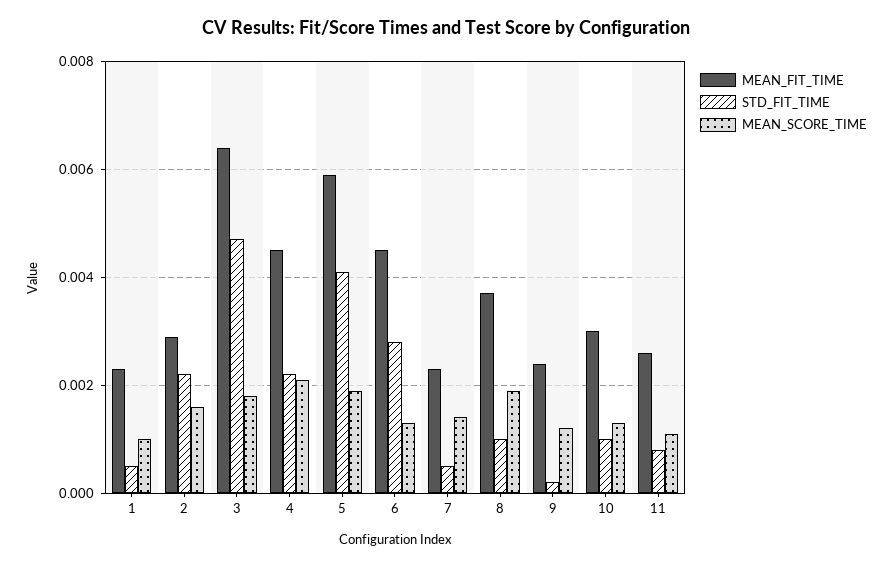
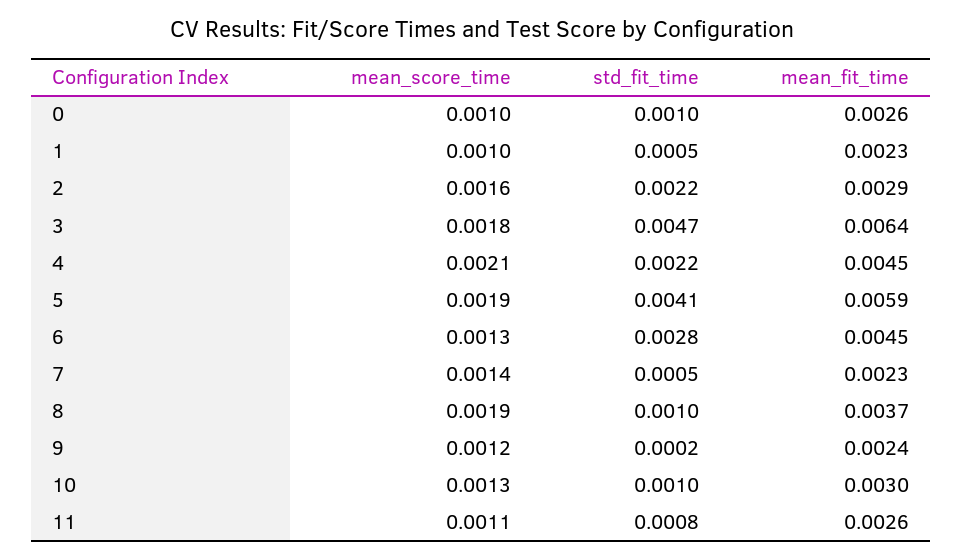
  {
    "MEAN_FIT_TIME": {
      "1": 0.0023,
      "2": 0.0029,
      "3": 0.0064,
      "4": 0.0045,
      "5": 0.0059,
      "6": 0.0045,
      "7": 0.0023,
      "8": 0.0037,
      "9": 0.0024,
      "10": 0.003,
-     "11": 0.0026
+     "11": 0.0026,
+     "0": 0.0026
    },
    "STD_FIT_TIME": {
      "1": 0.0005,
      "2": 0.0022,
      "3": 0.0047,
      "4": 0.0022,
      "5": 0.0041,
      "6": 0.0028,
      "7": 0.0005,
      "8": 0.001,
      "9": 0.0002,
      "10": 0.001,
-     "11": 0.0008
+     "11": 0.0008,
+     "0": 0.001
    },
    "MEAN_SCORE_TIME": {
      "1": 0.001,
      "2": 0.0016,
      "3": 0.0018,
      "4": 0.0021,
      "5": 0.0019,
      "6": 0.0013,
      "7": 0.0014,
      "8": 0.0019,
      "9": 0.0012,
      "10": 0.0013,
-     "11": 0.0011
+     "11": 0.0011,
+     "0": 0.001
    }
  }

